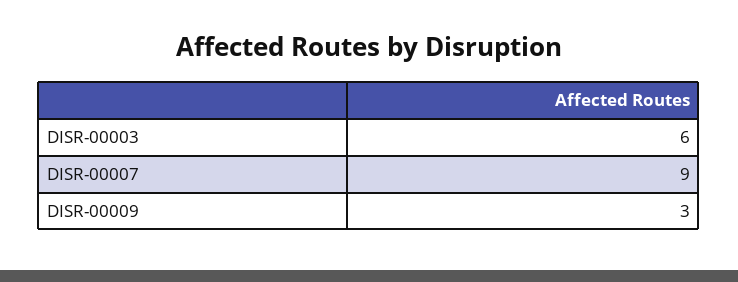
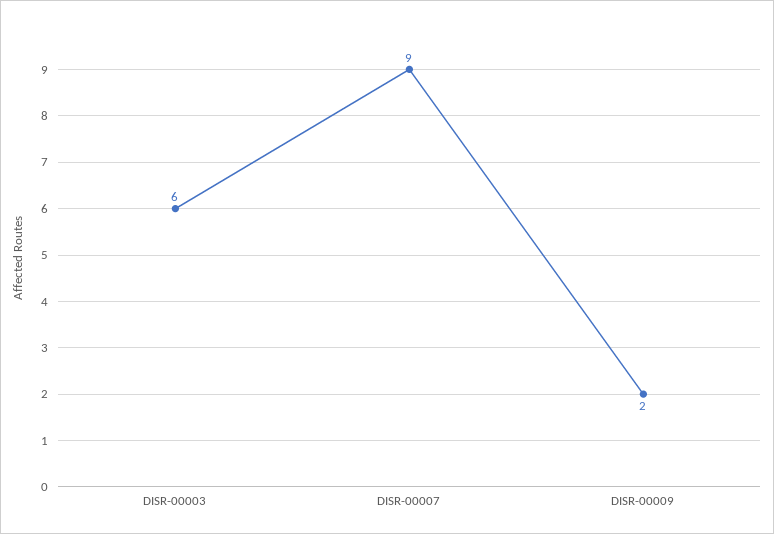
  {
    "DISR-00003": 6,
    "DISR-00007": 9,
-   "DISR-00009": 3
+   "DISR-00009": 2
  }

